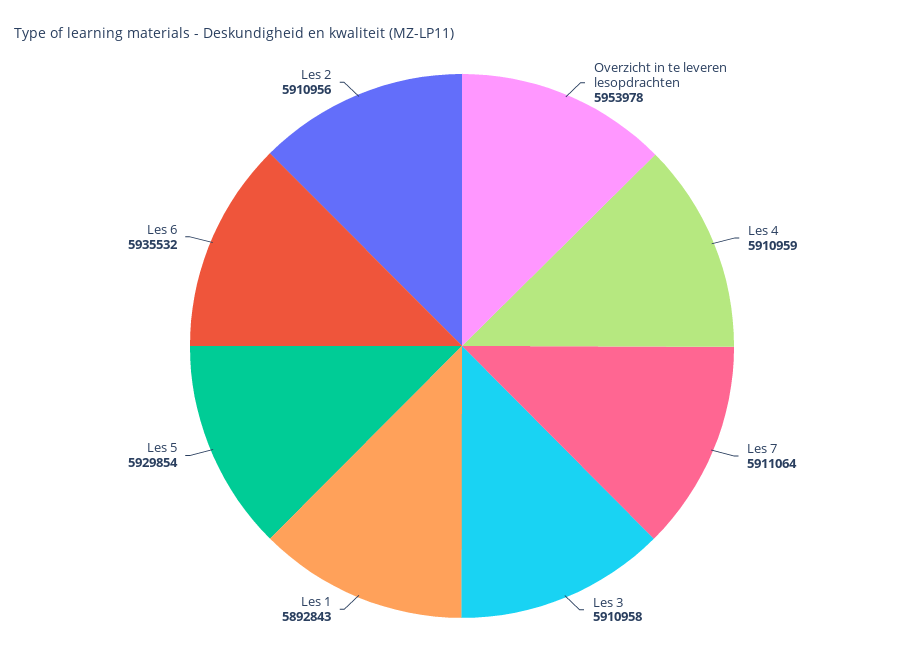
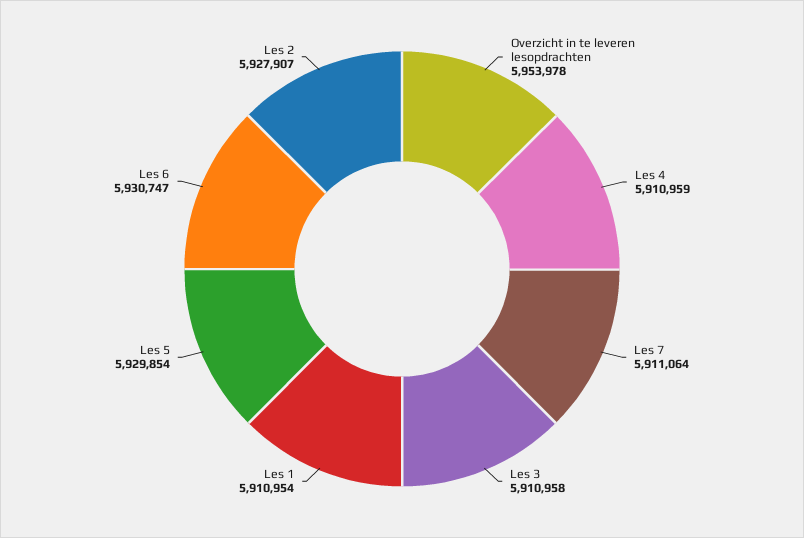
  {
    "Overzicht in te leveren lesopdrachten": 5953978,
    "Les 4": 5910959,
    "Les 7": 5911064,
    "Les 3": 5910958,
-   "Les 1": 5892843,
+   "Les 1": 5910954,
    "Les 5": 5929854,
-   "Les 6": 5935532,
+   "Les 6": 5930747,
-   "Les 2": 5910956
+   "Les 2": 5927907
  }

